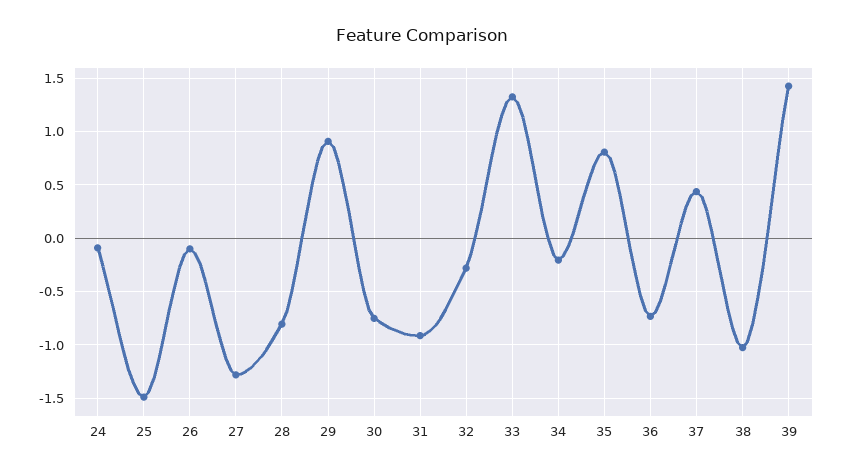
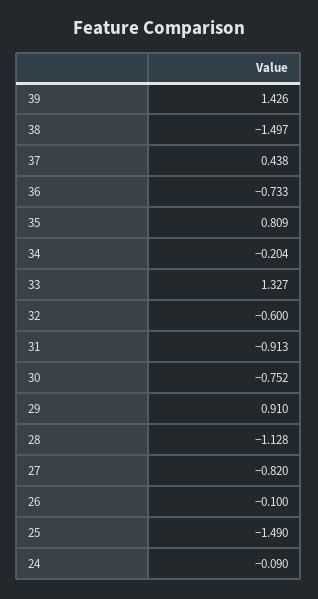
  {
    "24": -0.09,
    "25": -1.49,
    "26": -0.1,
-   "27": -1.3,
+   "27": -0.82,
-   "28": -0.8,
+   "28": -1.128,
    "29": 0.91,
    "30": -0.752,
    "31": -0.913,
-   "32": -0.3,
+   "32": -0.6,
    "33": 1.327,
    "34": -0.204,
    "35": 0.809,
    "36": -0.733,
    "37": 0.438,
-   "38": -1,
+   "38": -1.497,
    "39": 1.426
  }

